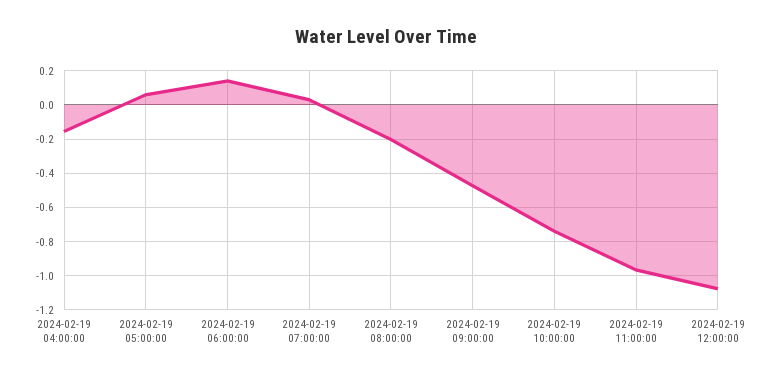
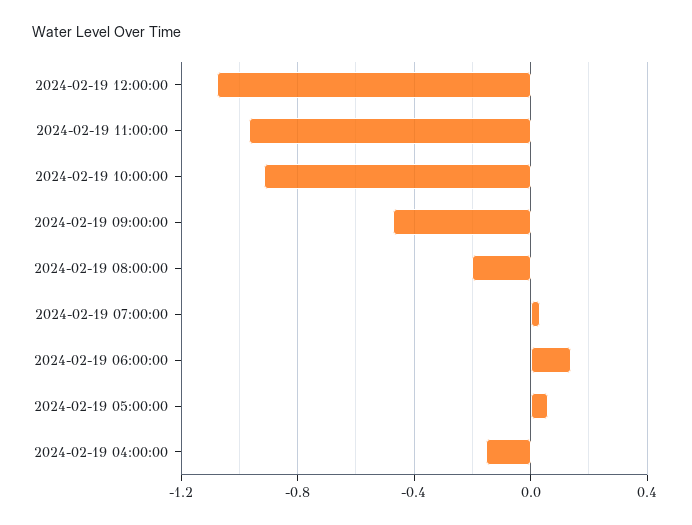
  {
    "2024-02-19 04:00:00": -0.15,
    "2024-02-19 05:00:00": 0.05,
    "2024-02-19 06:00:00": 0.15,
    "2024-02-19 07:00:00": 0.05,
    "2024-02-19 08:00:00": -0.2,
    "2024-02-19 09:00:00": -0.45,
-   "2024-02-19 10:00:00": -0.75,
+   "2024-02-19 10:00:00": -0.9,
    "2024-02-19 11:00:00": -0.95,
    "2024-02-19 12:00:00": -1.1
  }

